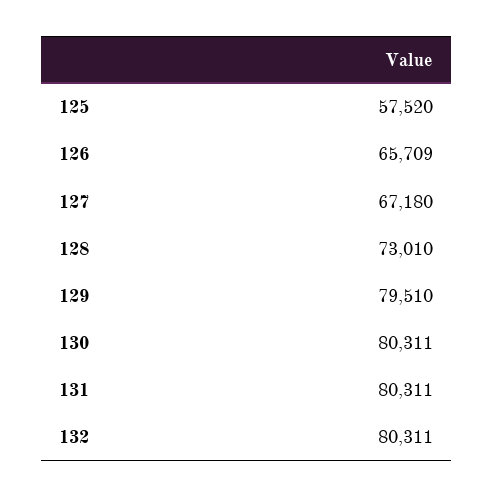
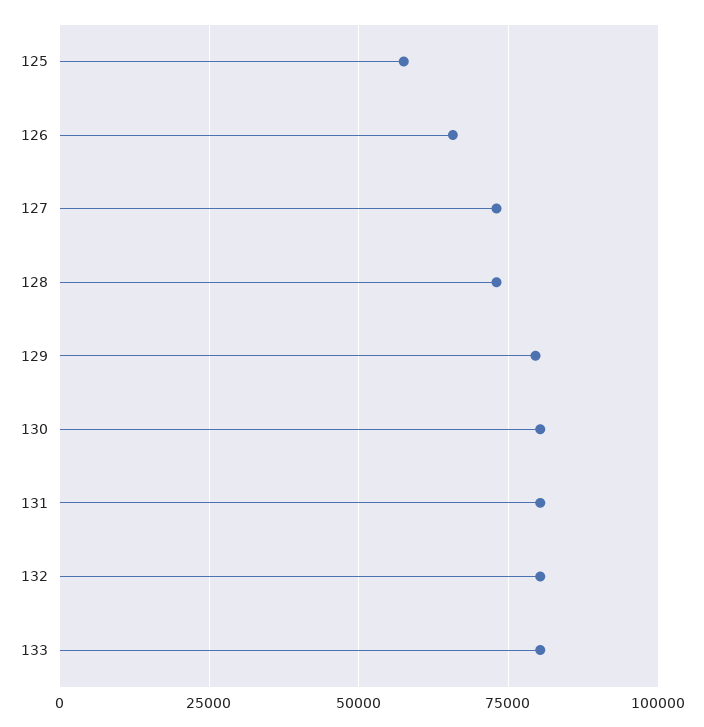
  {
    "125": 57520,
    "126": 65709,
-   "127": 67180,
+   "127": 72500,
    "128": 73010,
    "129": 79510,
    "130": 80311,
    "131": 80311,
-   "132": 80311
+   "132": 80311,
+   "133": 80000
  }

